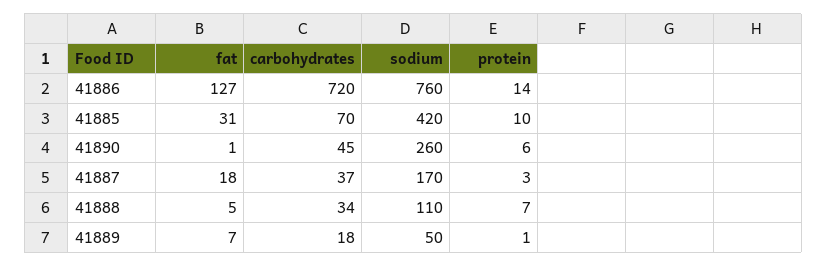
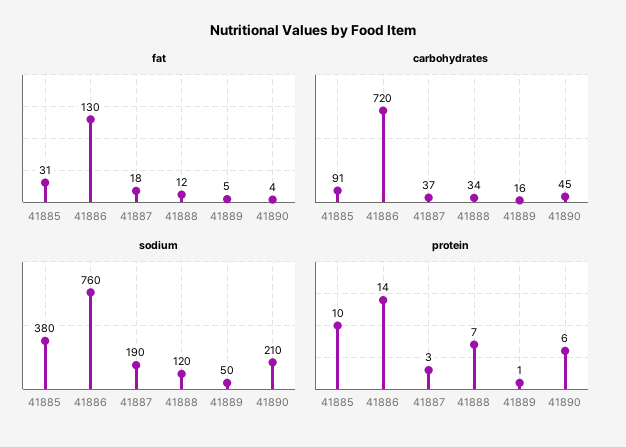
  {
    "fat": {
-     "41886": 127,
+     "41886": 130,
      "41885": 31,
-     "41890": 1,
+     "41890": 4,
      "41887": 18,
-     "41888": 5,
+     "41888": 12,
-     "41889": 7
+     "41889": 5
    },
    "carbohydrates": {
      "41886": 720,
-     "41885": 70,
+     "41885": 91,
      "41890": 45,
      "41887": 37,
      "41888": 34,
-     "41889": 18
+     "41889": 16
    },
    "sodium": {
      "41886": 760,
-     "41885": 420,
+     "41885": 380,
-     "41890": 260,
+     "41890": 210,
-     "41887": 170,
+     "41887": 190,
-     "41888": 110,
+     "41888": 120,
      "41889": 50
    },
    "protein": {
      "41886": 14,
      "41885": 10,
      "41890": 6,
      "41887": 3,
      "41888": 7,
      "41889": 1
    }
  }

